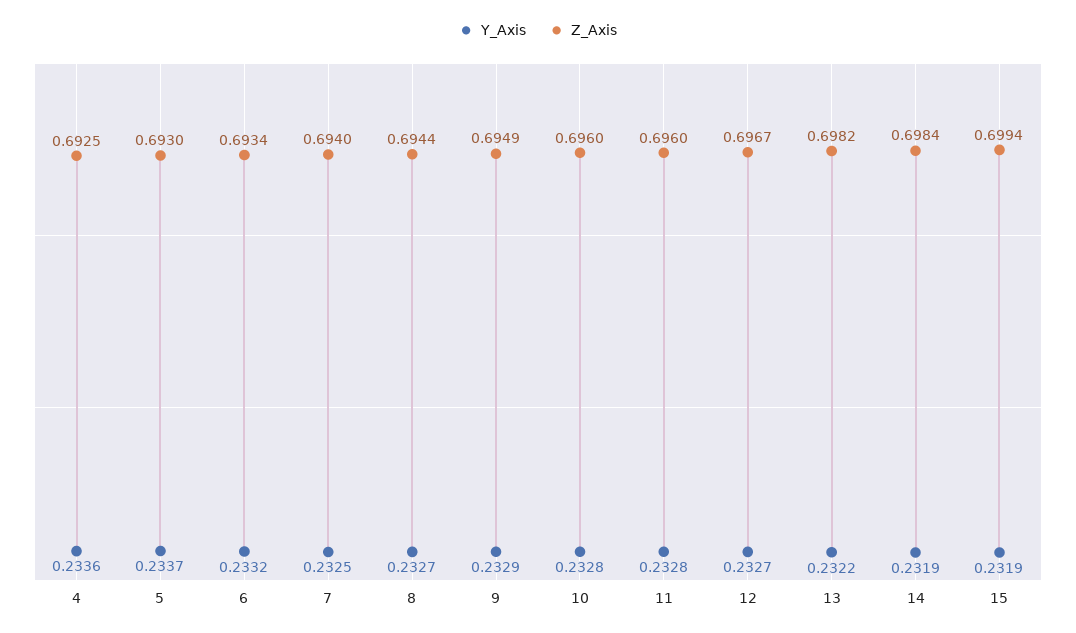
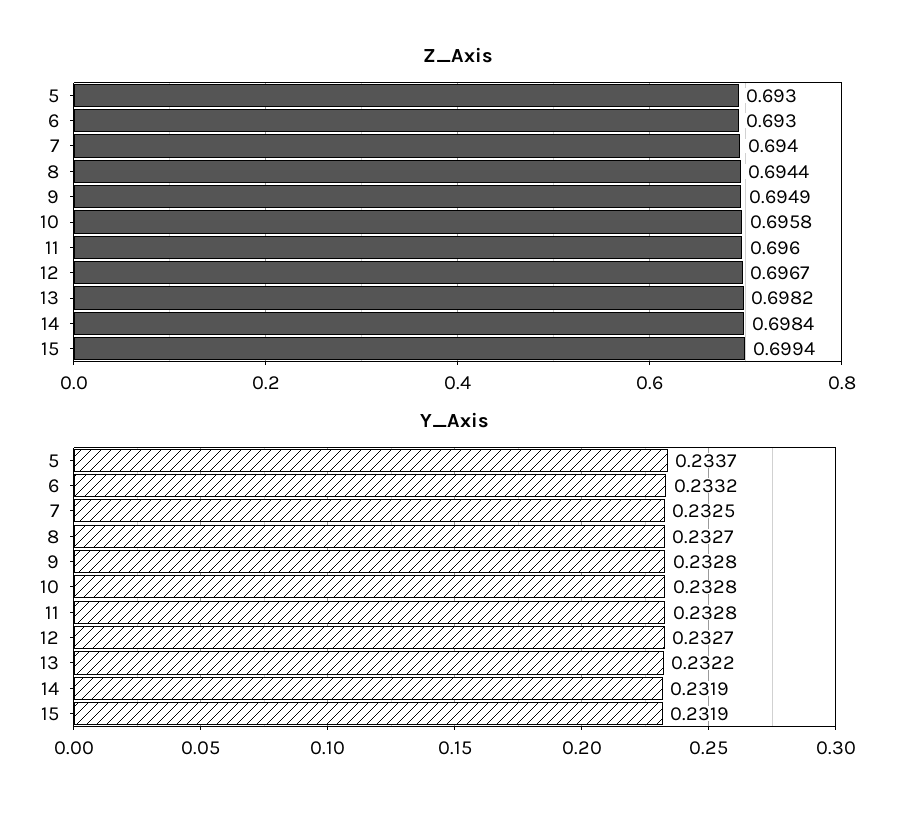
  {
    "Y_Axis": {
-     "4": 0.2336,
      "5": 0.2337,
      "6": 0.2332,
      "7": 0.2325,
      "8": 0.2327,
-     "9": 0.2329,
+     "9": 0.2328,
      "10": 0.2328,
      "11": 0.2328,
      "12": 0.2327,
      "13": 0.2322,
      "14": 0.2319,
      "15": 0.2319
    },
    "Z_Axis": {
-     "4": 0.6925,
      "5": 0.693,
-     "6": 0.6934,
+     "6": 0.693,
      "7": 0.694,
      "8": 0.6944,
      "9": 0.6949,
-     "10": 0.696,
+     "10": 0.6958,
      "11": 0.696,
      "12": 0.6967,
      "13": 0.6982,
      "14": 0.6984,
      "15": 0.6994
    }
  }

